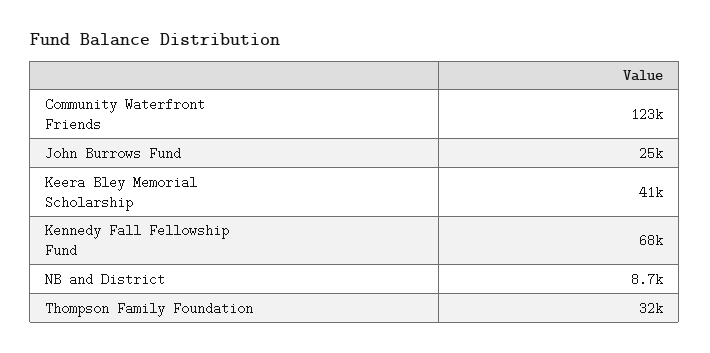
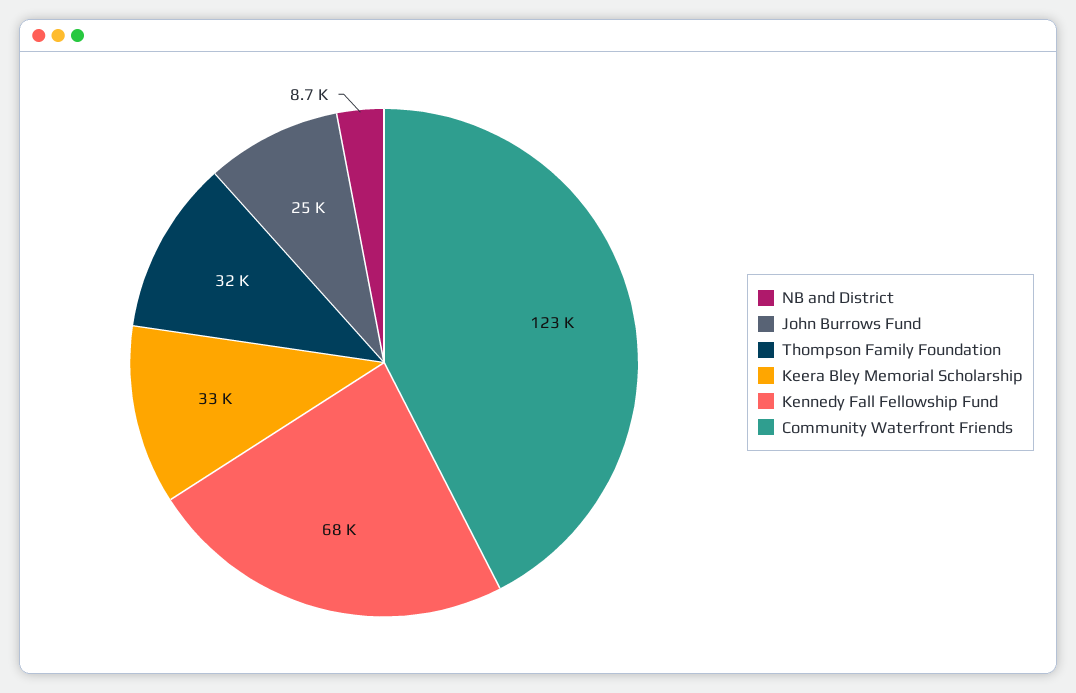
  {
    "Community Waterfront Friends": 123000,
    "John Burrows Fund": 25000,
-   "Keera Bley Memorial Scholarship": 41000,
+   "Keera Bley Memorial Scholarship": 33000,
    "Kennedy Fall Fellowship Fund": 68000,
    "NB and District": 8700,
    "Thompson Family Foundation": 32000
  }

